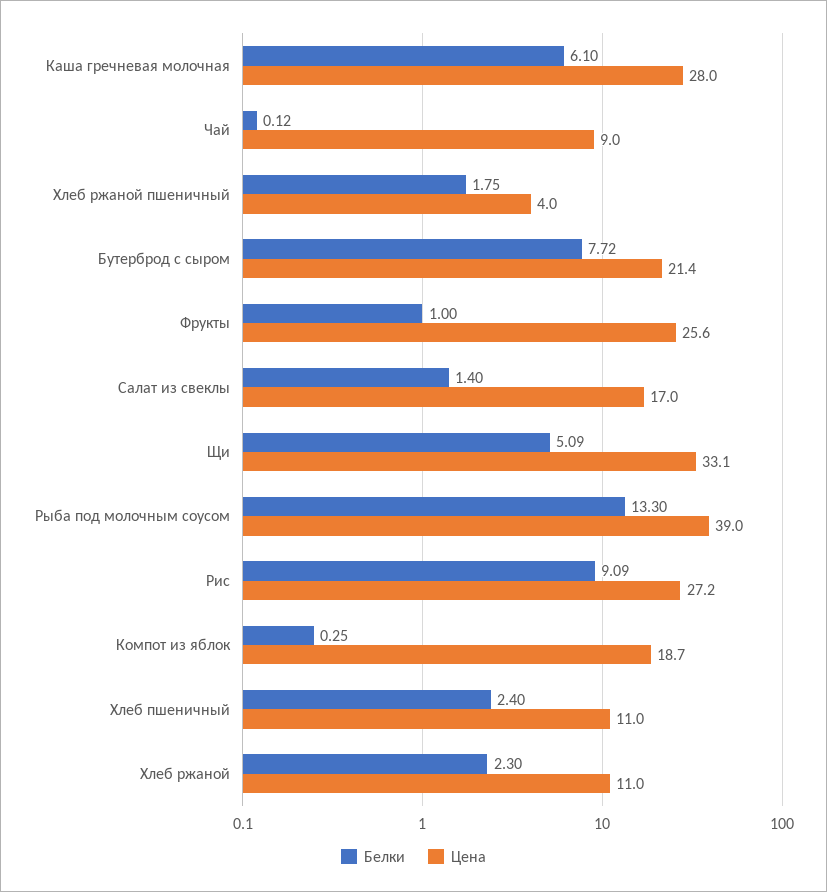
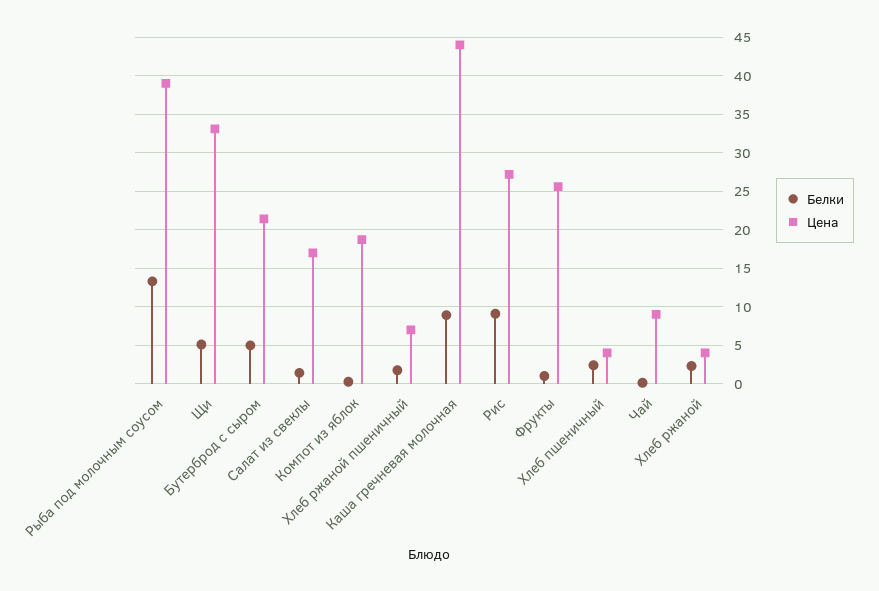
  {
    "Белки": {
-     "Каша гречневая молочная": 6.1,
+     "Каша гречневая молочная": 9,
      "Чай": 0.12,
      "Хлеб ржаной пшеничный": 1.75,
-     "Бутерброд с сыром": 7.72,
+     "Бутерброд с сыром": 5,
      "Фрукты": 1,
      "Салат из свеклы": 1.4,
      "Щи": 5.09,
      "Рыба под молочным соусом": 13.3,
      "Рис": 9.09,
      "Компот из яблок": 0.25,
      "Хлеб пшеничный": 2.4,
      "Хлеб ржаной": 2.3
    },
    "Цена": {
-     "Каша гречневая молочная": 28,
+     "Каша гречневая молочная": 44,
      "Чай": 9,
-     "Хлеб ржаной пшеничный": 4,
+     "Хлеб ржаной пшеничный": 7,
      "Бутерброд с сыром": 21.4,
      "Фрукты": 25.6,
      "Салат из свеклы": 17,
      "Щи": 33.1,
      "Рыба под молочным соусом": 39,
      "Рис": 27.2,
      "Компот из яблок": 18.7,
-     "Хлеб пшеничный": 11,
+     "Хлеб пшеничный": 4,
-     "Хлеб ржаной": 11
+     "Хлеб ржаной": 4
    }
  }

